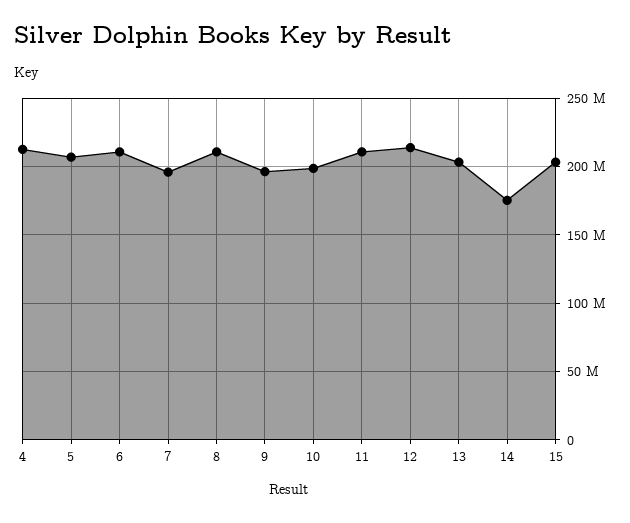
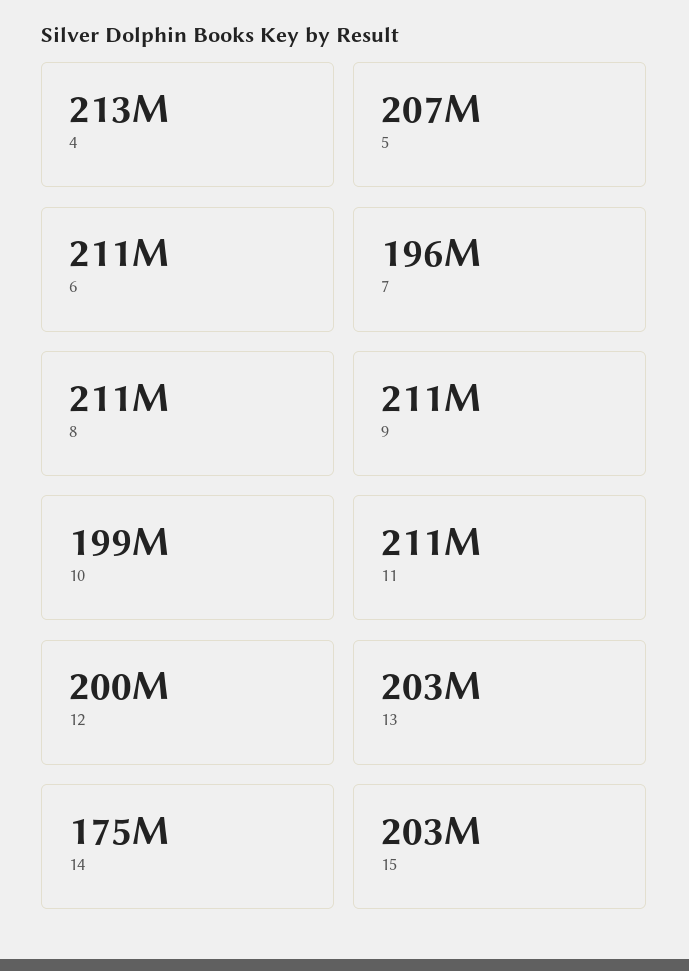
  {
    "4": 213000000,
    "5": 207000000,
    "6": 211000000,
    "7": 196000000,
    "8": 211000000,
-   "9": 195000000,
+   "9": 211000000,
    "10": 199000000,
    "11": 211000000,
-   "12": 215000000,
+   "12": 200000000,
    "13": 203000000,
    "14": 175000000,
    "15": 203000000
  }

